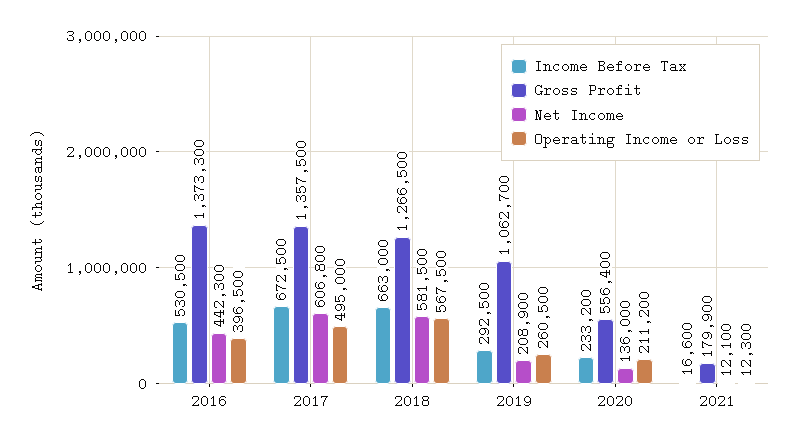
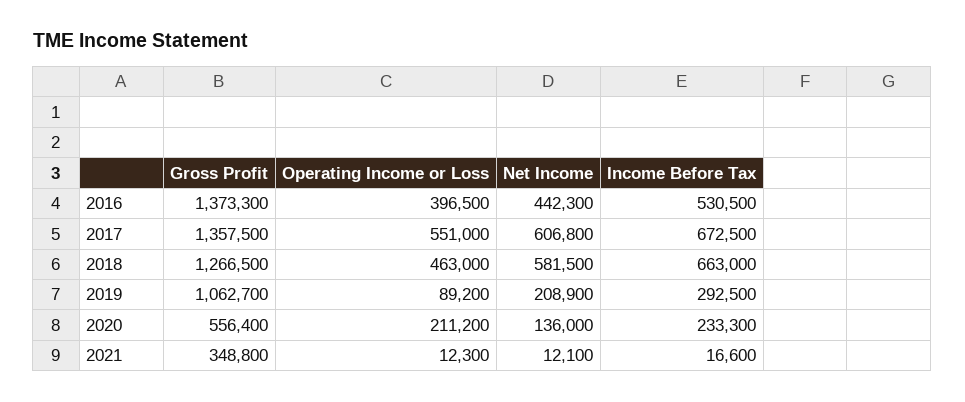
  {
    "Income Before Tax": {
      "2016": 530500,
      "2017": 672500,
      "2018": 663000,
      "2019": 292500,
-     "2020": 233200,
+     "2020": 233300,
      "2021": 16600
    },
    "Gross Profit": {
      "2016": 1373300,
      "2017": 1357500,
      "2018": 1266500,
      "2019": 1062700,
      "2020": 556400,
-     "2021": 179900
+     "2021": 348800
    },
    "Net Income": {
      "2016": 442300,
      "2017": 606800,
      "2018": 581500,
      "2019": 208900,
      "2020": 136000,
      "2021": 12100
    },
    "Operating Income or Loss": {
      "2016": 396500,
-     "2017": 495000,
+     "2017": 551000,
-     "2018": 567500,
+     "2018": 463000,
-     "2019": 260500,
+     "2019": 89200,
      "2020": 211200,
      "2021": 12300
    }
  }

